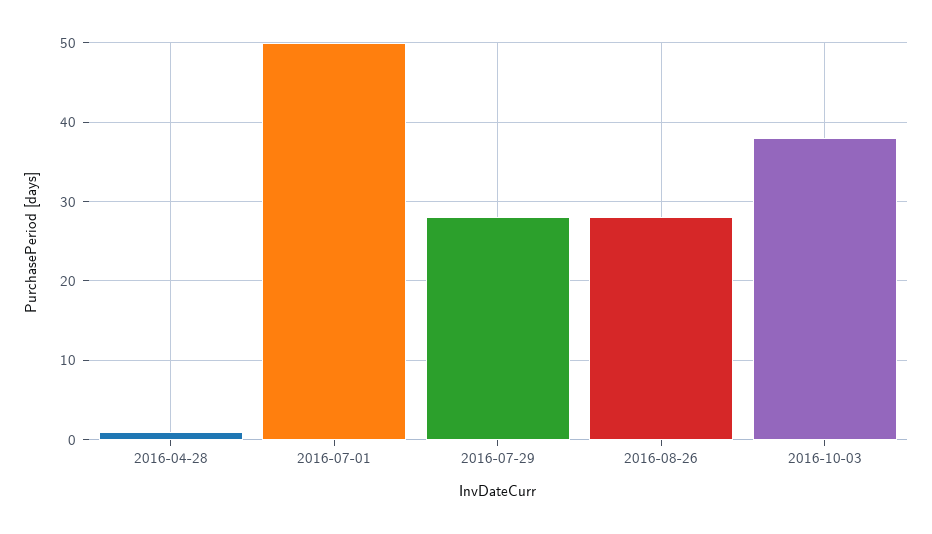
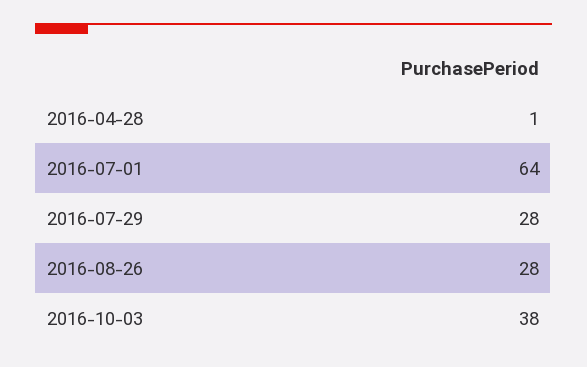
  {
    "2016-04-28": 1,
-   "2016-07-01": 50,
+   "2016-07-01": 64,
    "2016-07-29": 28,
    "2016-08-26": 28,
    "2016-10-03": 38
  }

